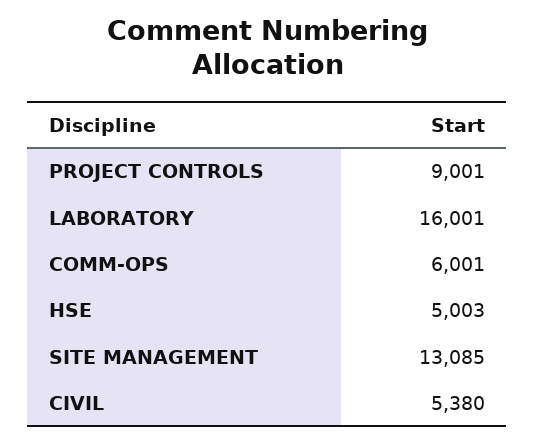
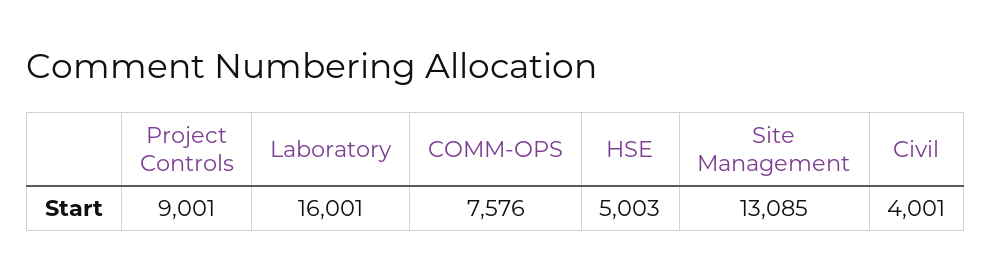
  {
    "PROJECT CONTROLS": 9001,
    "LABORATORY": 16001,
-   "COMM-OPS": 6001,
+   "COMM-OPS": 7576,
    "HSE": 5003,
    "SITE MANAGEMENT": 13085,
-   "CIVIL": 5380
+   "CIVIL": 4001
  }

